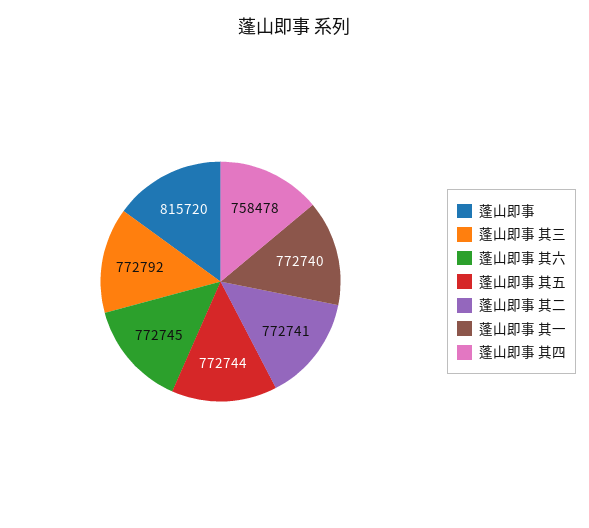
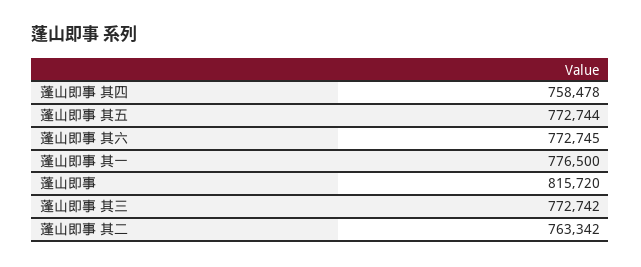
  {
    "蓬山即事": 815720,
-   "蓬山即事 其三": 772792,
+   "蓬山即事 其三": 772742,
    "蓬山即事 其六": 772745,
    "蓬山即事 其五": 772744,
-   "蓬山即事 其二": 772741,
+   "蓬山即事 其二": 763342,
-   "蓬山即事 其一": 772740,
+   "蓬山即事 其一": 776500,
    "蓬山即事 其四": 758478
  }

